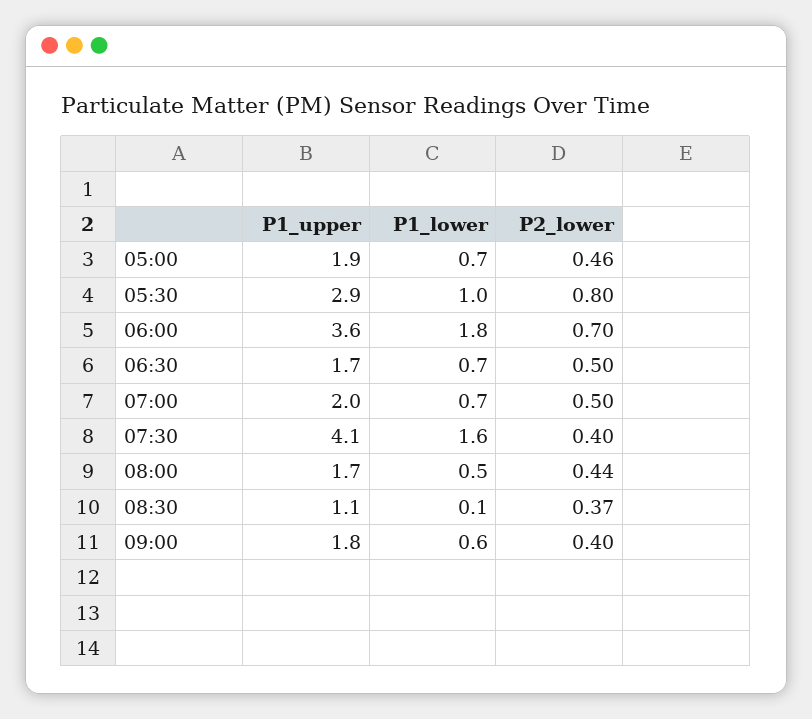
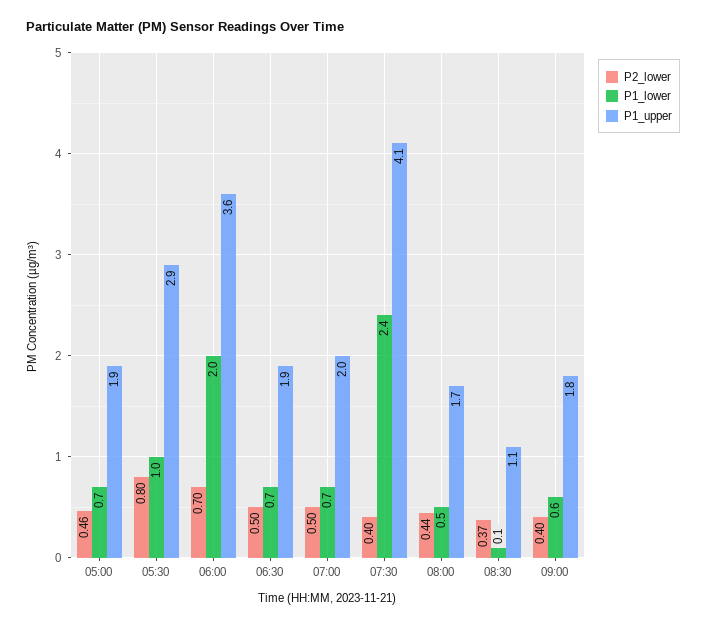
  {
    "P1_upper": {
      "05:00": 1.9,
      "05:30": 2.9,
      "06:00": 3.6,
-     "06:30": 1.7,
+     "06:30": 1.9,
      "07:00": 2,
      "07:30": 4.1,
      "08:00": 1.7,
      "08:30": 1.1,
      "09:00": 1.8
    },
    "P1_lower": {
      "05:00": 0.7,
      "05:30": 1,
-     "06:00": 1.8,
+     "06:00": 2,
      "06:30": 0.7,
      "07:00": 0.7,
-     "07:30": 1.6,
+     "07:30": 2.4,
      "08:00": 0.5,
      "08:30": 0.1,
      "09:00": 0.6
    },
    "P2_lower": {
      "05:00": 0.46,
      "05:30": 0.8,
      "06:00": 0.7,
      "06:30": 0.5,
      "07:00": 0.5,
      "07:30": 0.4,
      "08:00": 0.44,
      "08:30": 0.37,
      "09:00": 0.4
    }
  }

